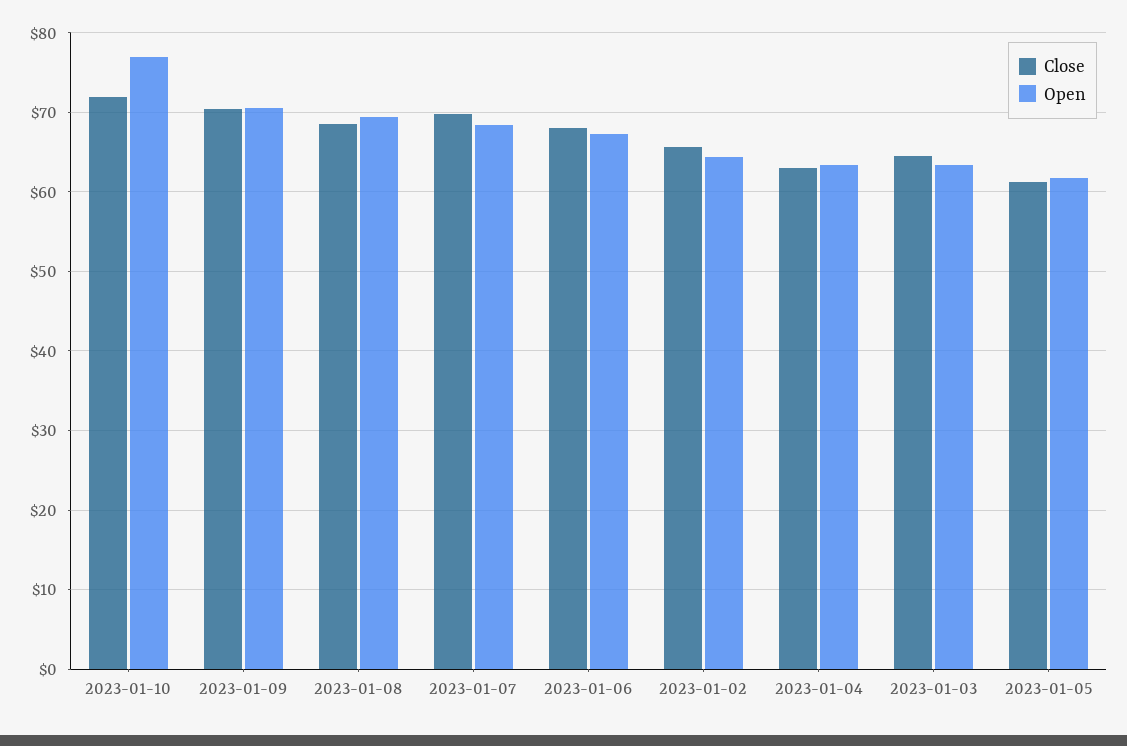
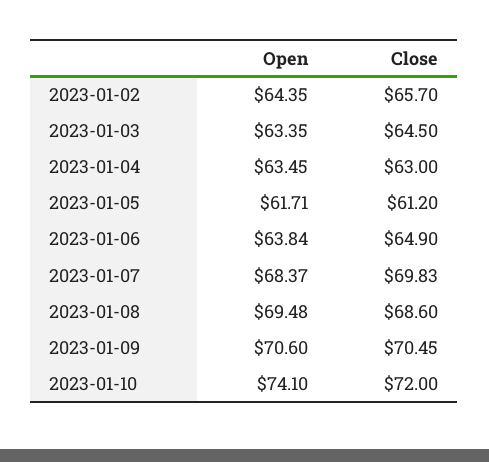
  {
    "Close": {
      "2023-01-10": 72,
      "2023-01-09": 70.45,
      "2023-01-08": 68.6,
      "2023-01-07": 69.83,
-     "2023-01-06": 68,
+     "2023-01-06": 64.9,
      "2023-01-02": 65.7,
      "2023-01-04": 63,
      "2023-01-03": 64.5,
      "2023-01-05": 61.2
    },
    "Open": {
-     "2023-01-10": 77,
+     "2023-01-10": 74.1,
      "2023-01-09": 70.6,
      "2023-01-08": 69.48,
      "2023-01-07": 68.37,
-     "2023-01-06": 67,
+     "2023-01-06": 63.84,
      "2023-01-02": 64.35,
      "2023-01-04": 63.45,
      "2023-01-03": 63.35,
      "2023-01-05": 61.71
    }
  }

